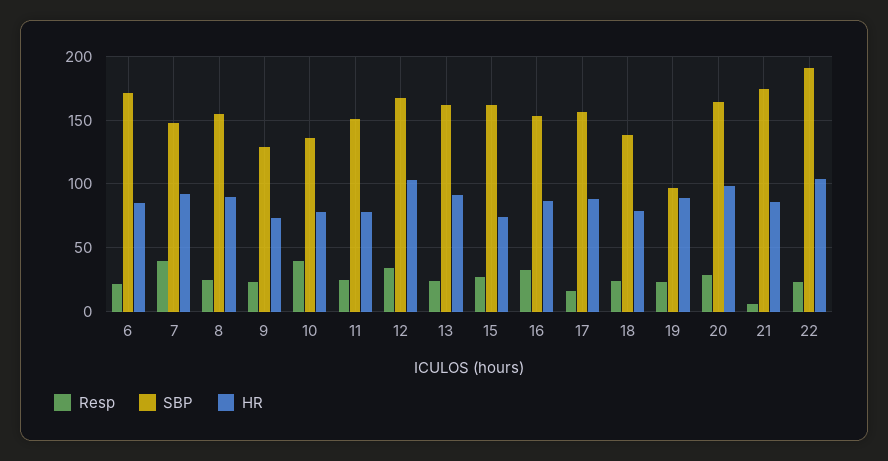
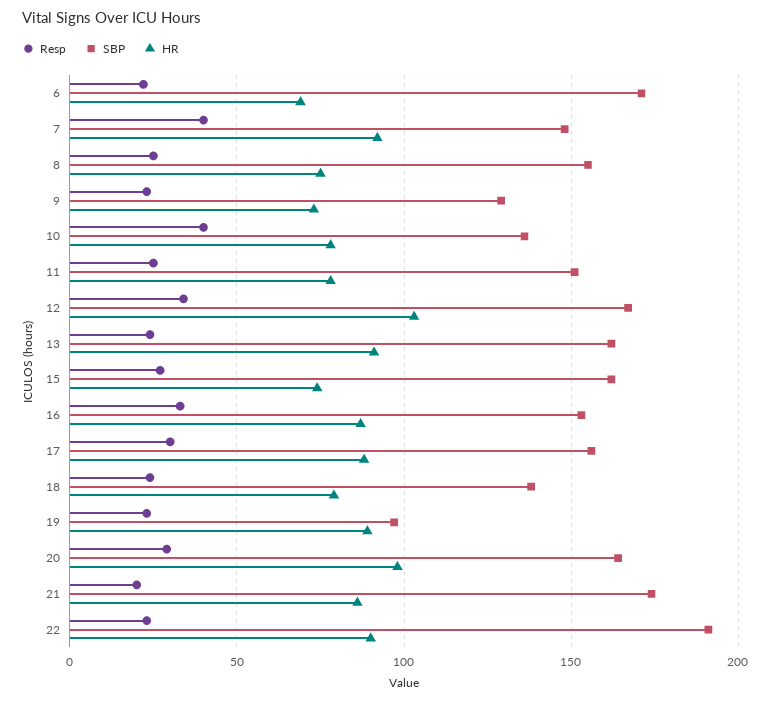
  {
    "Resp": {
      "6": 20,
      "7": 40,
      "8": 25,
      "9": 25,
      "10": 40,
      "11": 25,
      "12": 35,
      "13": 25,
      "15": 25,
      "16": 35,
-     "17": 15,
+     "17": 30,
      "18": 25,
      "19": 25,
      "20": 30,
-     "21": 5,
+     "21": 20,
      "22": 25
    },
    "SBP": {
      "6": 170,
      "7": 150,
      "8": 155,
      "9": 130,
      "10": 135,
      "11": 150,
      "12": 165,
      "13": 160,
      "15": 160,
      "16": 155,
      "17": 155,
      "18": 140,
      "19": 95,
      "20": 165,
      "21": 175,
      "22": 190
    },
    "HR": {
-     "6": 85,
+     "6": 70,
      "7": 90,
-     "8": 90,
+     "8": 75,
      "9": 75,
      "10": 80,
      "11": 80,
      "12": 105,
      "13": 90,
      "15": 75,
      "16": 85,
      "17": 90,
      "18": 80,
      "19": 90,
      "20": 100,
      "21": 85,
-     "22": 105
+     "22": 90
    }
  }

